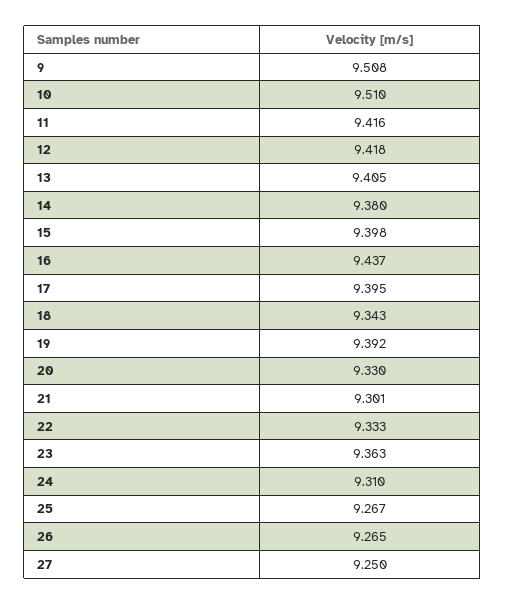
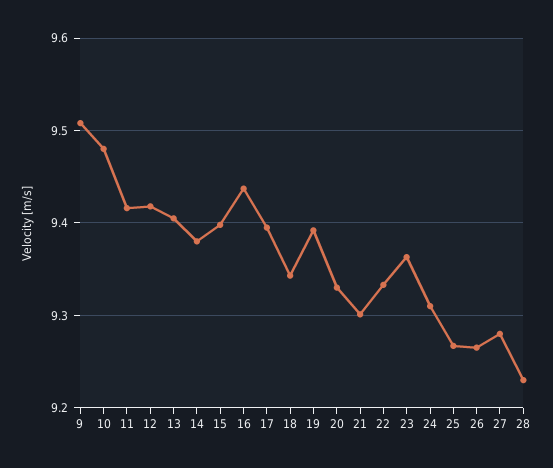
  {
    "9": 9.508,
-   "10": 9.51,
+   "10": 9.48,
    "11": 9.416,
    "12": 9.418,
    "13": 9.405,
    "14": 9.38,
    "15": 9.398,
    "16": 9.437,
    "17": 9.395,
    "18": 9.343,
    "19": 9.392,
    "20": 9.33,
    "21": 9.301,
    "22": 9.333,
    "23": 9.363,
    "24": 9.31,
    "25": 9.267,
    "26": 9.265,
-   "27": 9.25
+   "27": 9.28,
+   "28": 9.23
  }

